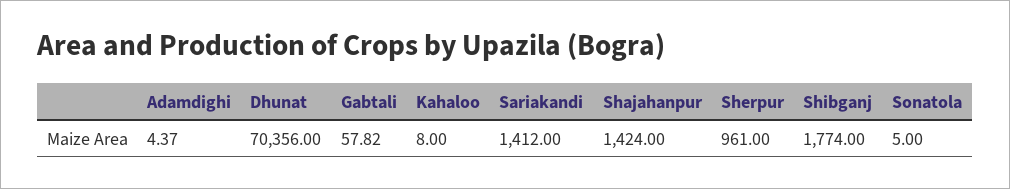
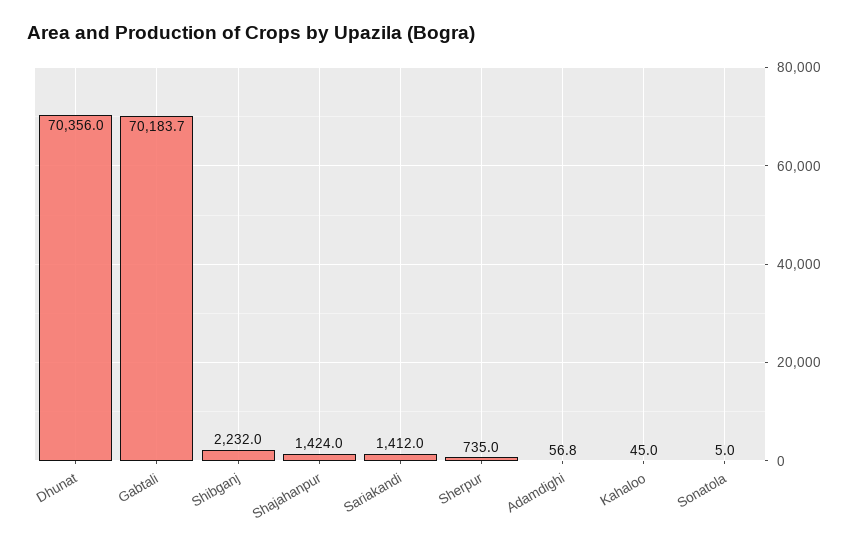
  {
-   "Adamdighi": 4.37,
+   "Adamdighi": 56.8,
    "Dhunat": 70356,
-   "Gabtali": 57.82,
+   "Gabtali": 70183.7,
-   "Kahaloo": 8,
+   "Kahaloo": 45,
    "Sariakandi": 1412,
    "Shajahanpur": 1424,
-   "Sherpur": 961,
+   "Sherpur": 735,
-   "Shibganj": 1774,
+   "Shibganj": 2232,
    "Sonatola": 5
  }

